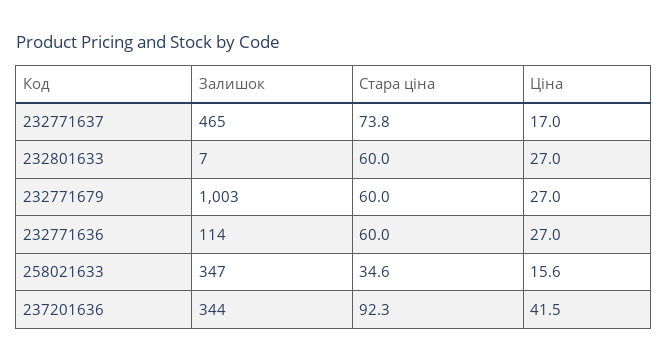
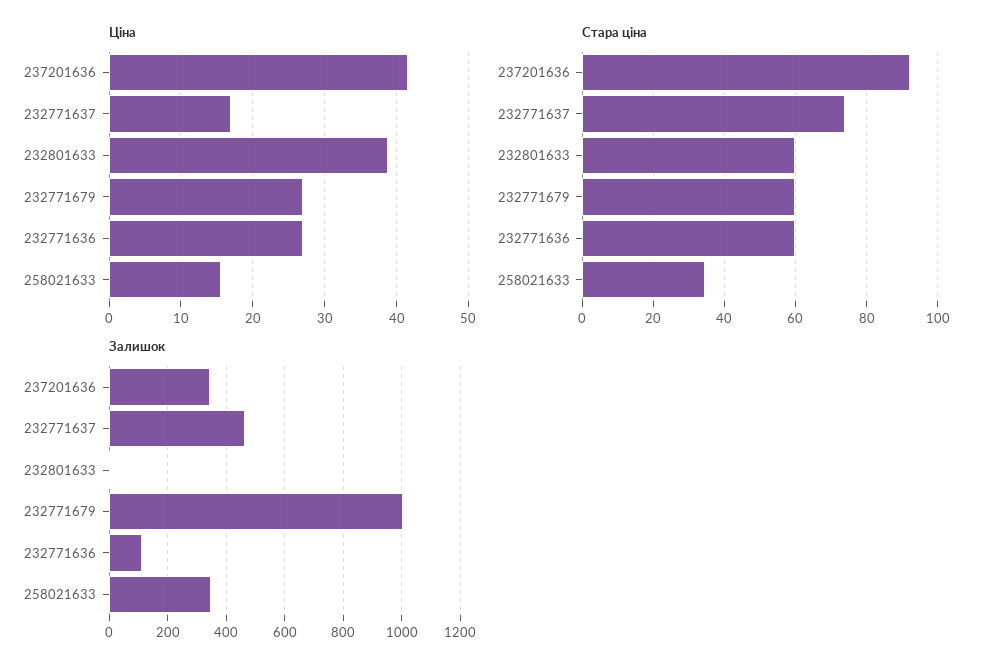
  {
    "Залишок": {
      "232771637": 465,
      "232801633": 7,
      "232771679": 1003,
      "232771636": 114,
      "258021633": 347,
      "237201636": 344
    },
    "Стара ціна": {
      "232771637": 73.8,
      "232801633": 60,
      "232771679": 60,
      "232771636": 60,
      "258021633": 34.6,
      "237201636": 92.3
    },
    "Ціна": {
      "232771637": 17,
-     "232801633": 27,
+     "232801633": 39,
      "232771679": 27,
      "232771636": 27,
      "258021633": 15.6,
      "237201636": 41.5
    }
  }

